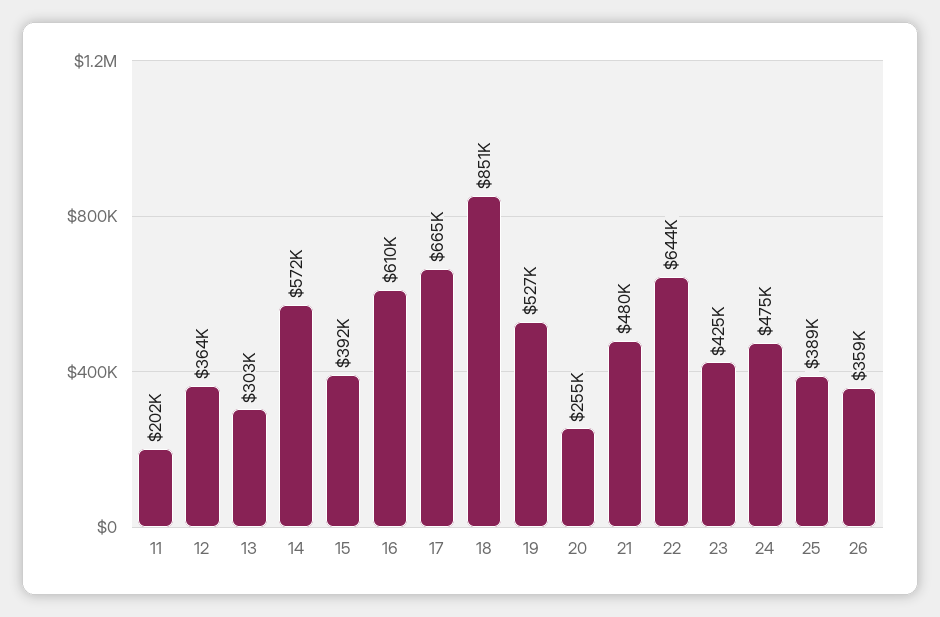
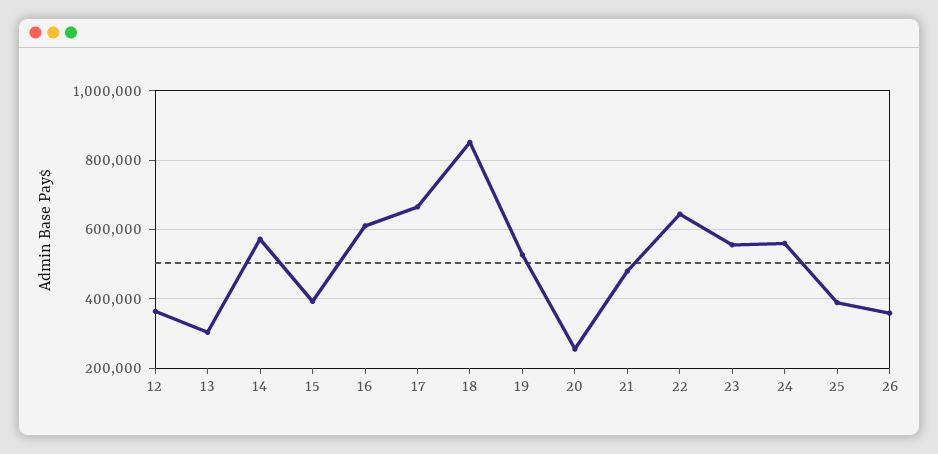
  {
-   "11": 202000,
    "12": 364000,
    "13": 303000,
    "14": 572000,
    "15": 392000,
    "16": 610000,
    "17": 665000,
    "18": 851000,
    "19": 527000,
    "20": 255000,
    "21": 480000,
    "22": 644000,
-   "23": 425000,
+   "23": 560000,
-   "24": 475000,
+   "24": 560000,
    "25": 389000,
    "26": 359000
  }

